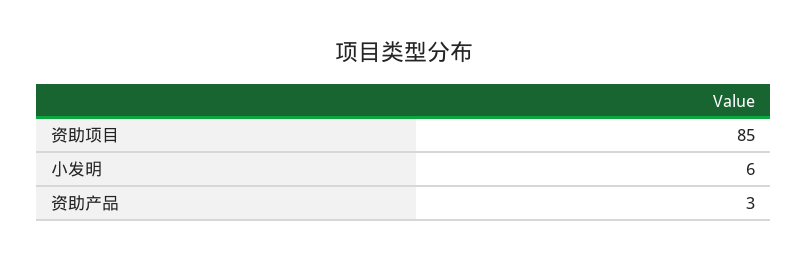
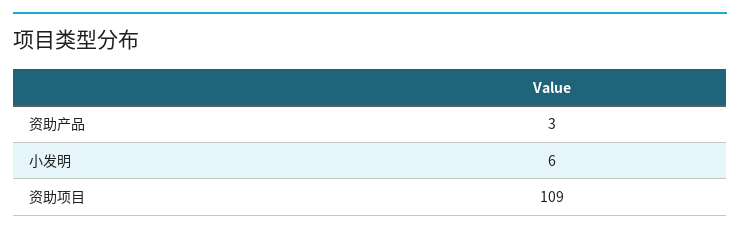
  {
-   "资助项目": 85,
+   "资助项目": 109,
    "小发明": 6,
    "资助产品": 3
  }

